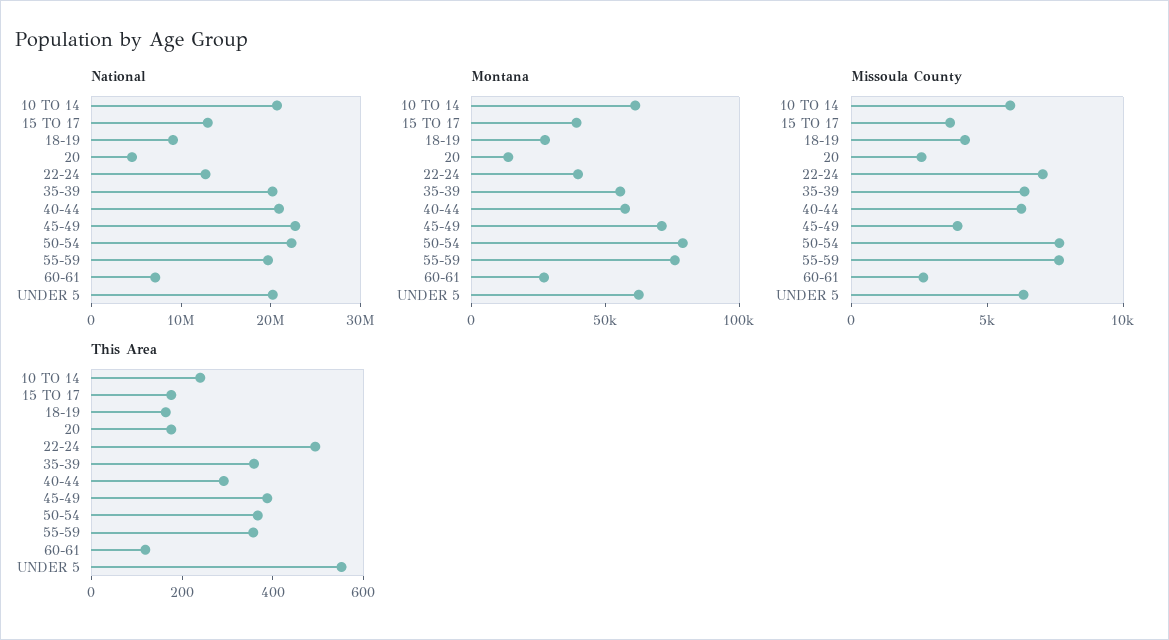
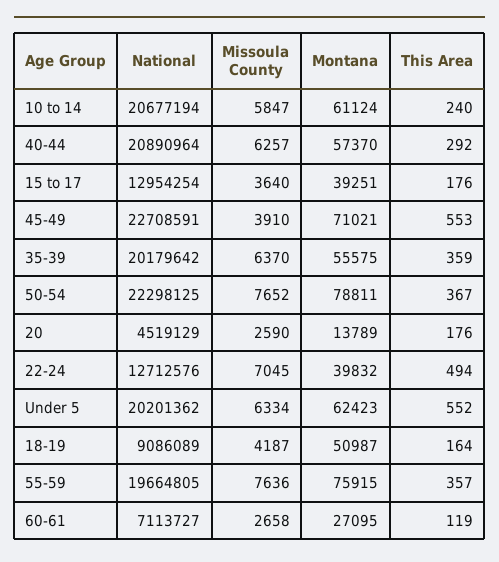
  {
    "National": {
      "10 TO 14": 20677194,
      "15 TO 17": 12954254,
      "18-19": 9086089,
      "20": 4519129,
      "22-24": 12712576,
      "35-39": 20179642,
      "40-44": 20890964,
      "45-49": 22708591,
      "50-54": 22298125,
      "55-59": 19664805,
      "60-61": 7113727,
      "UNDER 5": 20201362
    },
    "Montana": {
      "10 TO 14": 61124,
      "15 TO 17": 39251,
-     "18-19": 30000,
+     "18-19": 50987,
      "20": 13789,
      "22-24": 39832,
      "35-39": 55575,
      "40-44": 57370,
      "45-49": 71021,
      "50-54": 78811,
      "55-59": 75915,
      "60-61": 27095,
      "UNDER 5": 62423
    },
    "Missoula County": {
      "10 TO 14": 5847,
      "15 TO 17": 3640,
      "18-19": 4187,
      "20": 2590,
      "22-24": 7045,
      "35-39": 6370,
      "40-44": 6257,
      "45-49": 3910,
      "50-54": 7652,
      "55-59": 7636,
      "60-61": 2658,
      "UNDER 5": 6334
    },
    "This Area": {
      "10 TO 14": 240,
      "15 TO 17": 176,
      "18-19": 164,
      "20": 176,
      "22-24": 494,
      "35-39": 359,
      "40-44": 292,
-     "45-49": 400,
+     "45-49": 553,
      "50-54": 367,
      "55-59": 357,
      "60-61": 119,
      "UNDER 5": 552
    }
  }

